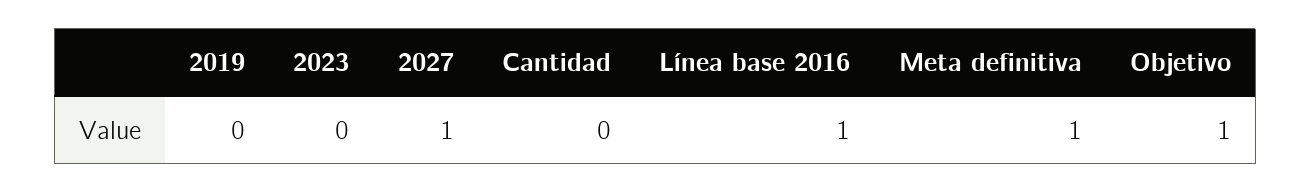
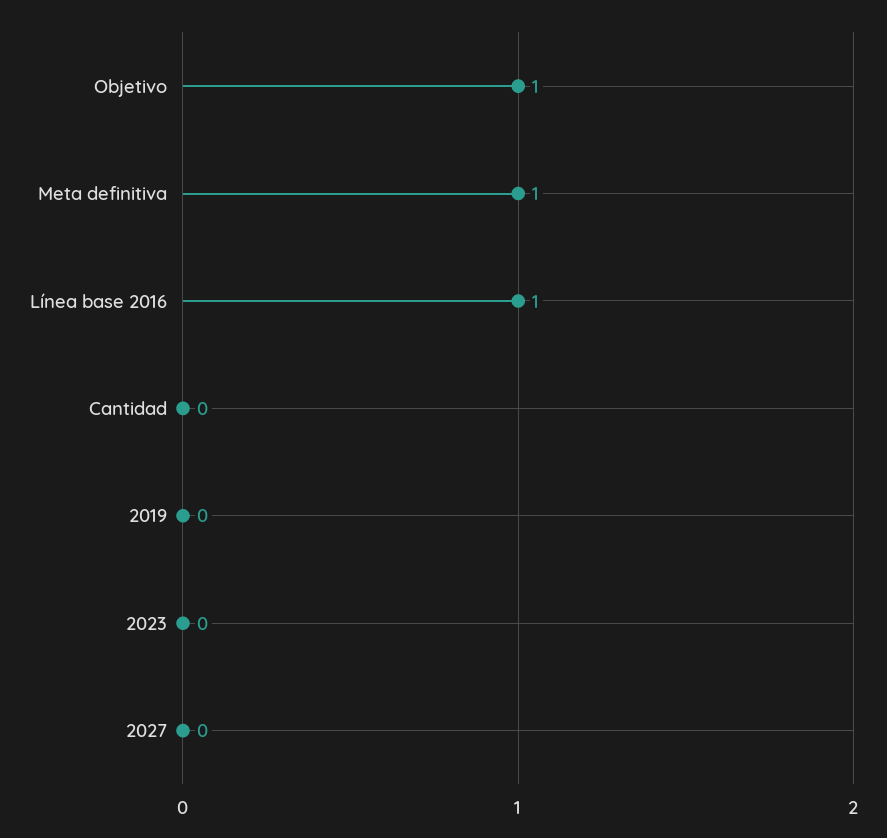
  {
    "2019": 0,
    "2023": 0,
-   "2027": 1,
+   "2027": 0,
    "Cantidad": 0,
    "Línea base 2016": 1,
    "Meta definitiva": 1,
    "Objetivo": 1
  }

